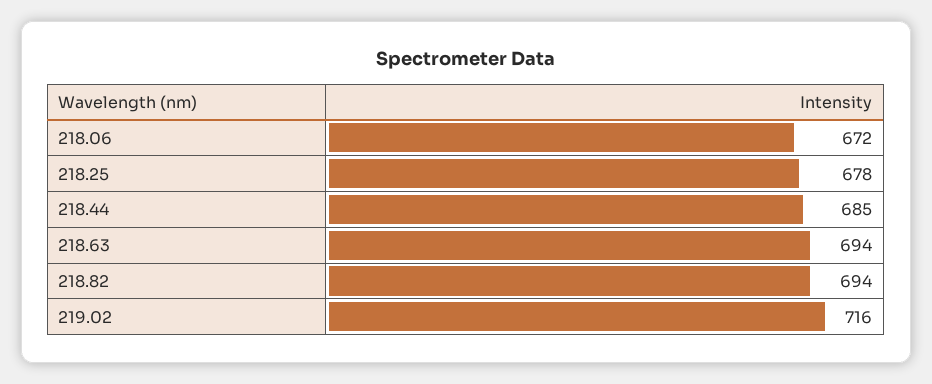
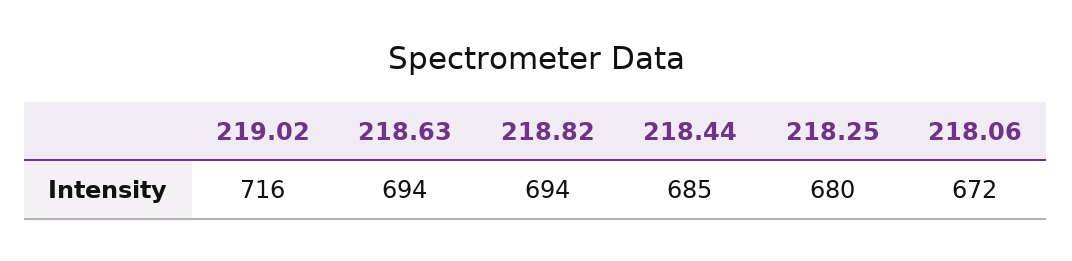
  {
    "218.06": 672,
-   "218.25": 678,
+   "218.25": 680,
    "218.44": 685,
    "218.63": 694,
    "218.82": 694,
    "219.02": 716
  }

